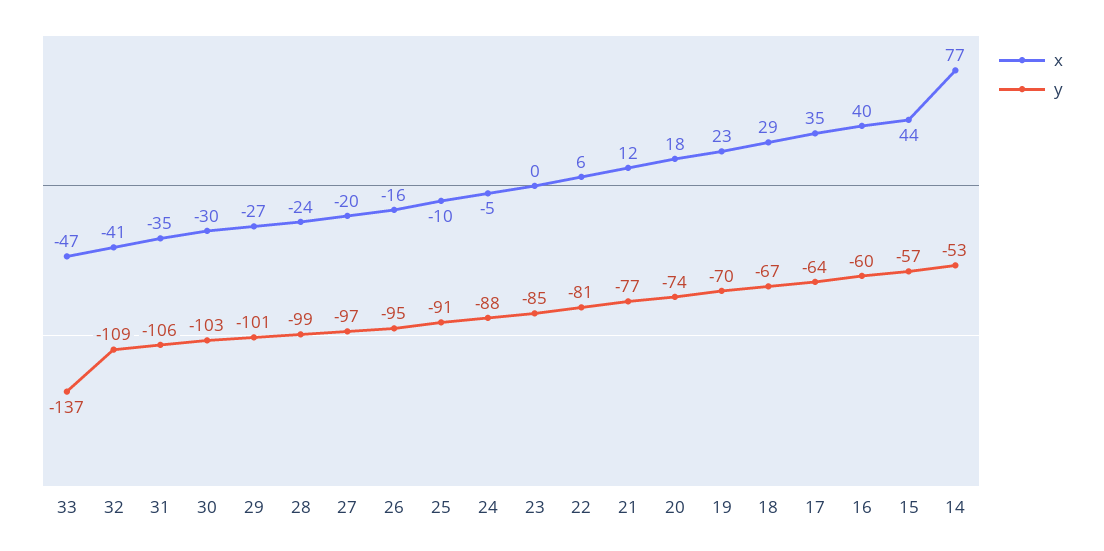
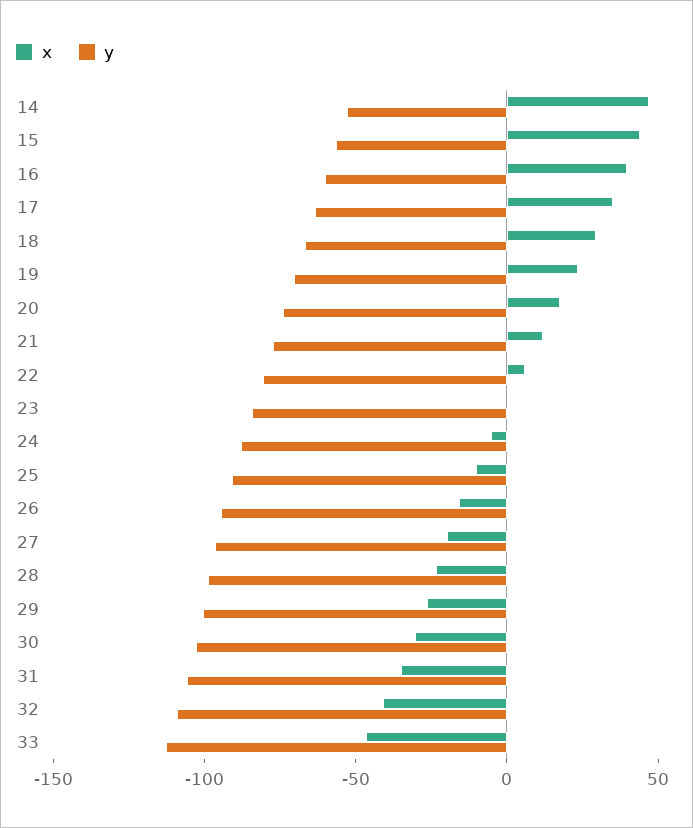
  {
    "x": {
      "33": -47,
      "32": -41,
      "31": -35,
      "30": -30,
      "29": -27,
      "28": -24,
      "27": -20,
      "26": -16,
      "25": -10,
      "24": -5,
      "23": 0,
      "22": 6,
      "21": 12,
      "20": 18,
      "19": 23,
      "18": 29,
      "17": 35,
      "16": 40,
      "15": 44,
-     "14": 77
+     "14": 50
    },
    "y": {
-     "33": -137,
+     "33": -110,
      "32": -109,
      "31": -106,
      "30": -103,
      "29": -101,
      "28": -99,
      "27": -97,
      "26": -95,
      "25": -91,
      "24": -88,
      "23": -85,
      "22": -81,
      "21": -77,
      "20": -74,
      "19": -70,
      "18": -67,
      "17": -64,
      "16": -60,
      "15": -57,
      "14": -53
    }
  }

